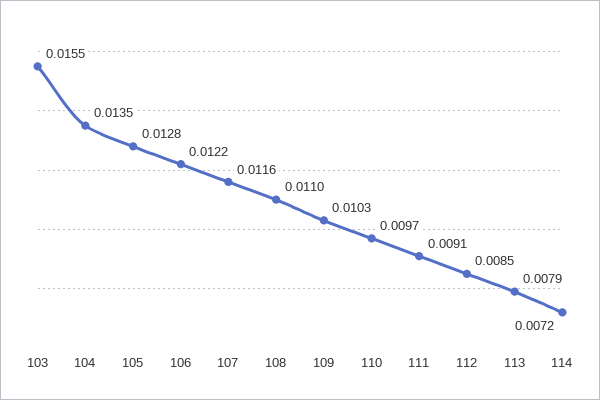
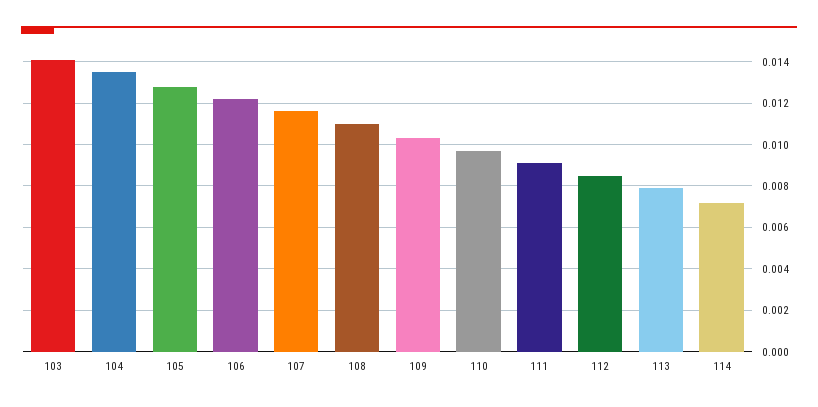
  {
-   "103": 0.0155,
+   "103": 0.014,
    "104": 0.0135,
    "105": 0.0128,
    "106": 0.0122,
    "107": 0.0116,
    "108": 0.011,
    "109": 0.0103,
    "110": 0.0097,
    "111": 0.0091,
    "112": 0.0085,
    "113": 0.0079,
    "114": 0.0072
  }

